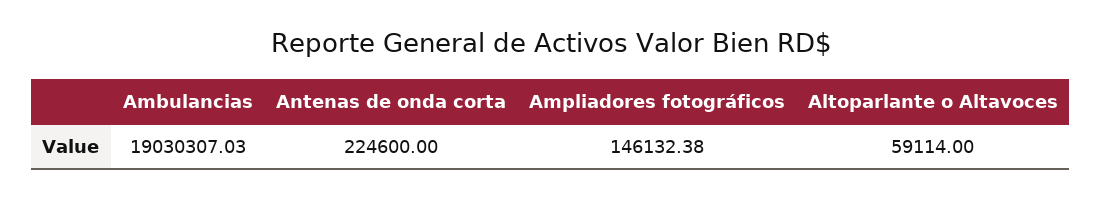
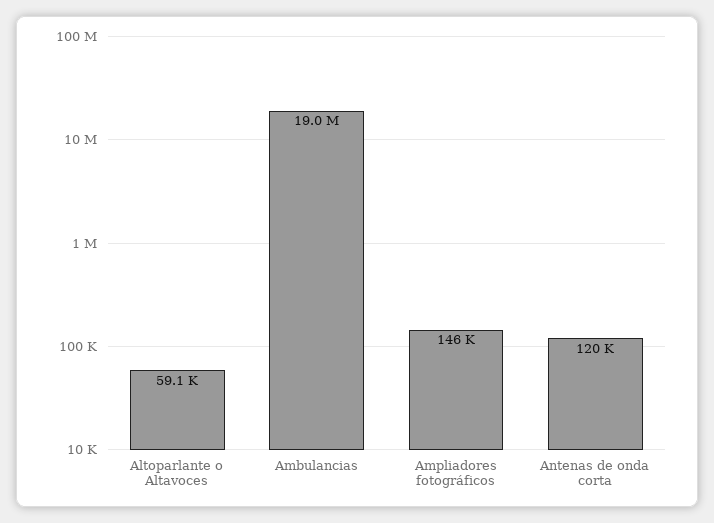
  {
    "Ambulancias": 19030307.03,
-   "Antenas de onda corta": 224600,
+   "Antenas de onda corta": 120000,
    "Ampliadores fotográficos": 146132.38,
    "Altoparlante o Altavoces": 59114
  }

